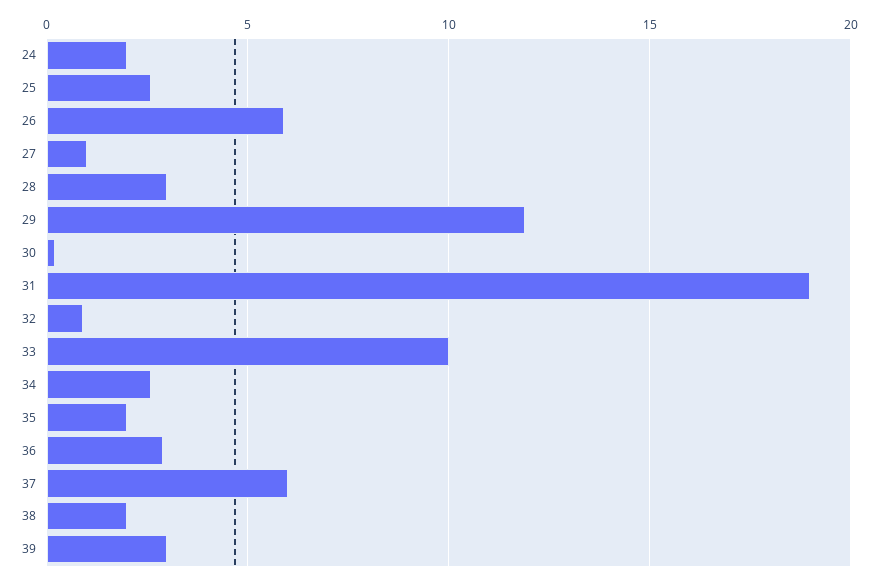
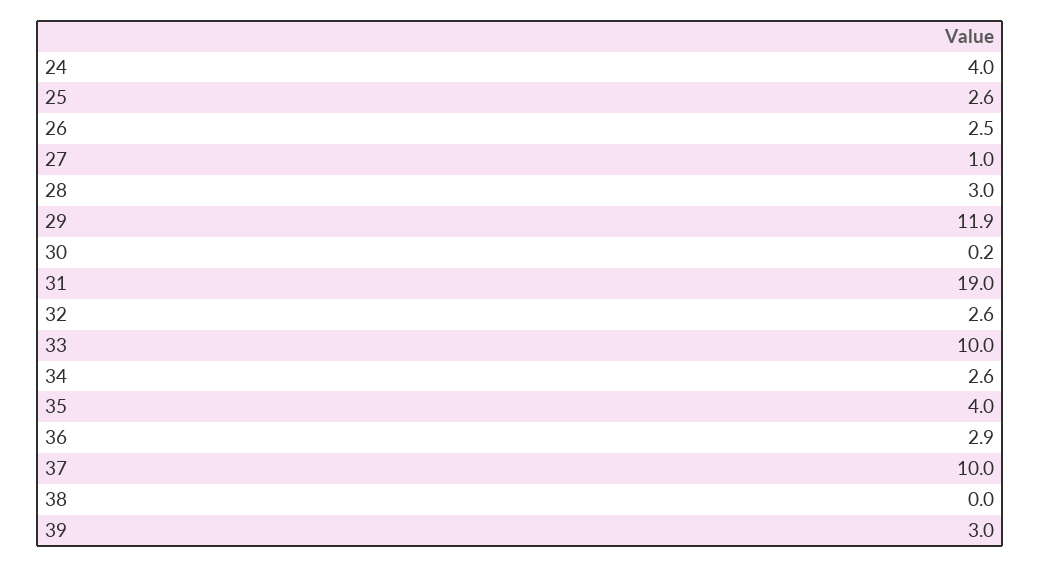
  {
-   "24": 2,
+   "24": 4,
    "25": 2.6,
-   "26": 6,
+   "26": 2.5,
    "27": 1,
    "28": 3,
    "29": 11.9,
    "30": 0.2,
    "31": 19,
-   "32": 1,
+   "32": 2.6,
    "33": 10,
    "34": 2.6,
-   "35": 2,
+   "35": 4,
    "36": 2.9,
-   "37": 6,
+   "37": 10,
-   "38": 2,
+   "38": 0,
    "39": 3
  }

